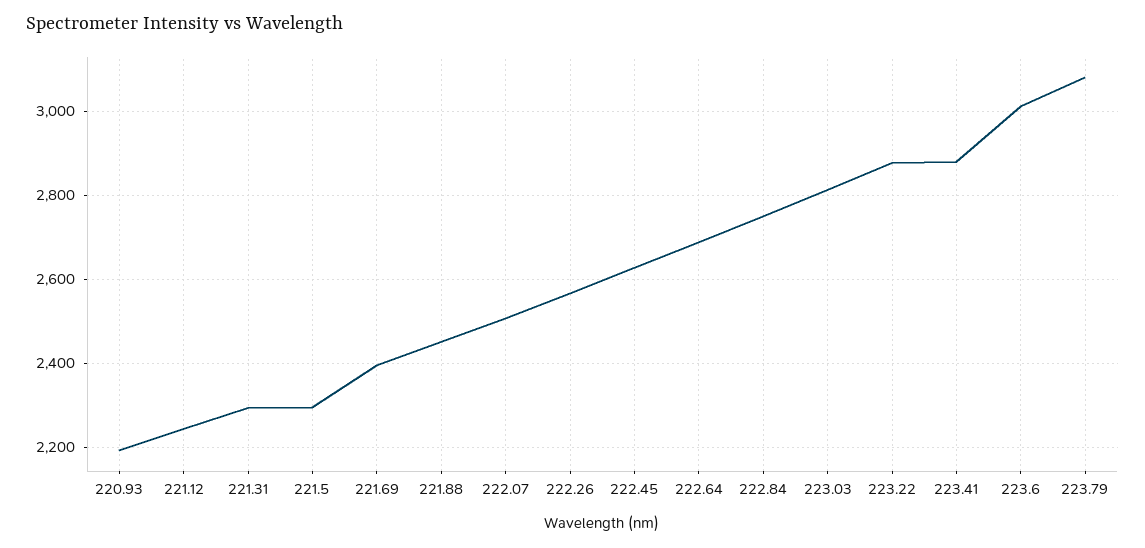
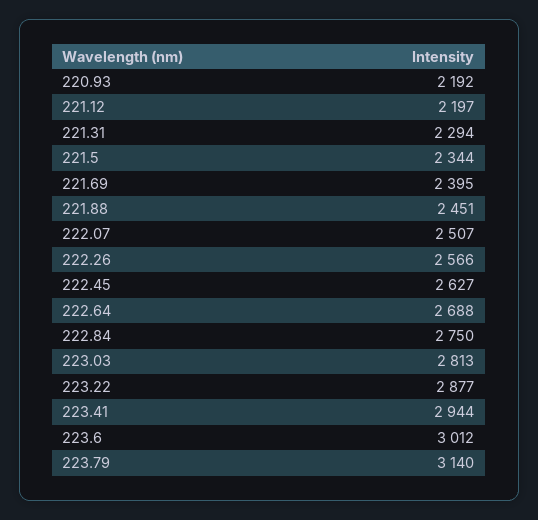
  {
    "220.93": 2192,
-   "221.12": 2240,
+   "221.12": 2197,
    "221.31": 2294,
-   "221.5": 2300,
+   "221.5": 2344,
    "221.69": 2395,
    "221.88": 2451,
    "222.07": 2507,
    "222.26": 2566,
    "222.45": 2627,
    "222.64": 2688,
    "222.84": 2750,
    "223.03": 2813,
    "223.22": 2877,
-   "223.41": 2880,
+   "223.41": 2944,
    "223.6": 3012,
-   "223.79": 3080
+   "223.79": 3140
  }

